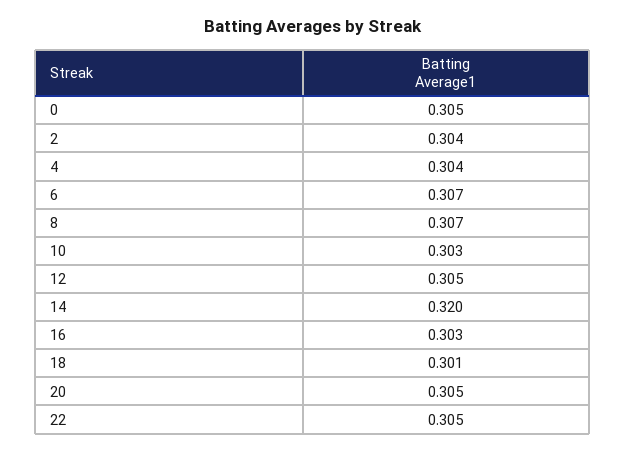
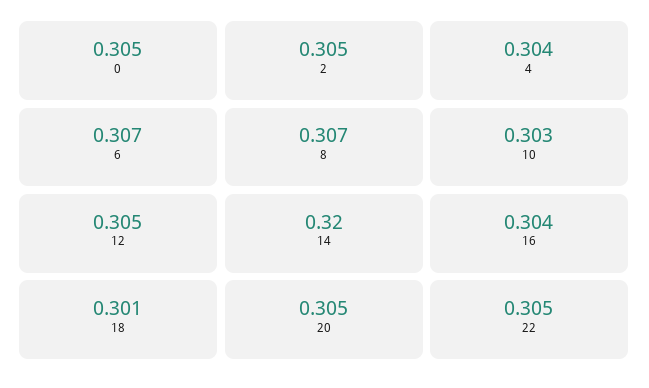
  {
    "0": 0.305,
-   "2": 0.304,
+   "2": 0.305,
    "4": 0.304,
    "6": 0.307,
    "8": 0.307,
    "10": 0.303,
    "12": 0.305,
    "14": 0.32,
-   "16": 0.303,
+   "16": 0.304,
    "18": 0.301,
    "20": 0.305,
    "22": 0.305
  }

